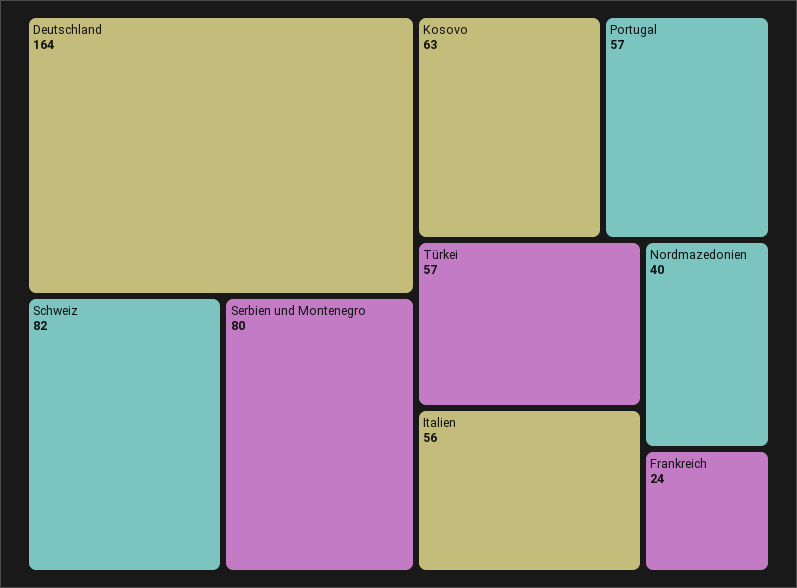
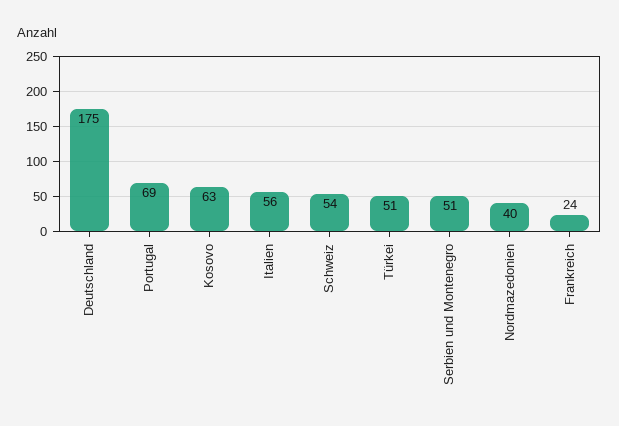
  {
-   "Deutschland": 164,
+   "Deutschland": 175,
-   "Schweiz": 82,
+   "Schweiz": 54,
-   "Serbien und Montenegro": 80,
+   "Serbien und Montenegro": 51,
    "Kosovo": 63,
-   "Portugal": 57,
+   "Portugal": 69,
-   "Türkei": 57,
+   "Türkei": 51,
    "Italien": 56,
    "Nordmazedonien": 40,
    "Frankreich": 24
  }

